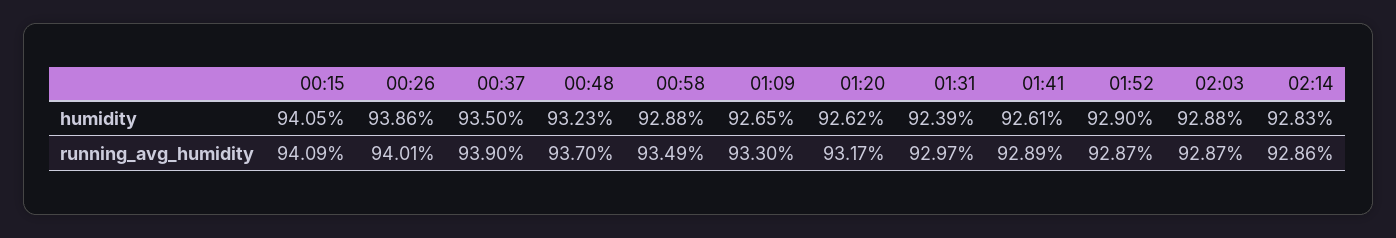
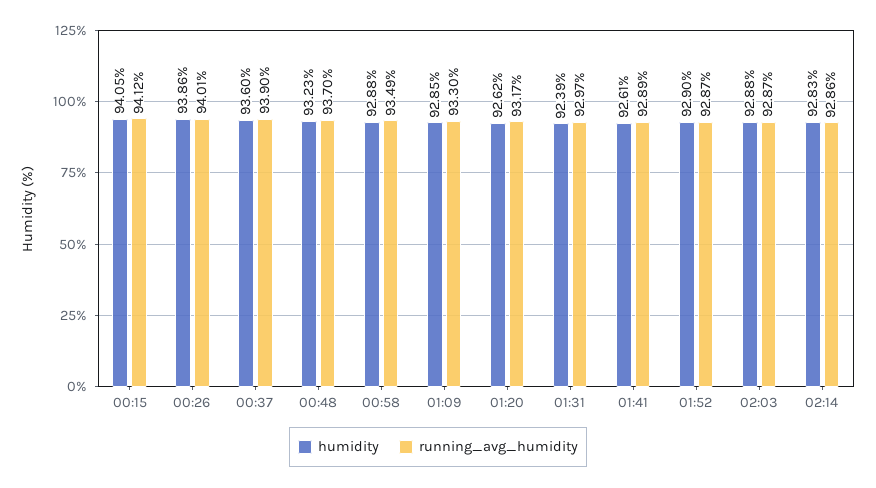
  {
    "humidity": {
      "00:15": 94.05,
      "00:26": 93.86,
-     "00:37": 93.5,
+     "00:37": 93.6,
      "00:48": 93.23,
      "00:58": 92.88,
-     "01:09": 92.65,
+     "01:09": 92.85,
      "01:20": 92.62,
      "01:31": 92.39,
      "01:41": 92.61,
      "01:52": 92.9,
      "02:03": 92.88,
      "02:14": 92.83
    },
    "running_avg_humidity": {
-     "00:15": 94.09,
+     "00:15": 94.12,
      "00:26": 94.01,
      "00:37": 93.9,
      "00:48": 93.7,
      "00:58": 93.49,
      "01:09": 93.3,
      "01:20": 93.17,
      "01:31": 92.97,
      "01:41": 92.89,
      "01:52": 92.87,
      "02:03": 92.87,
      "02:14": 92.86
    }
  }

